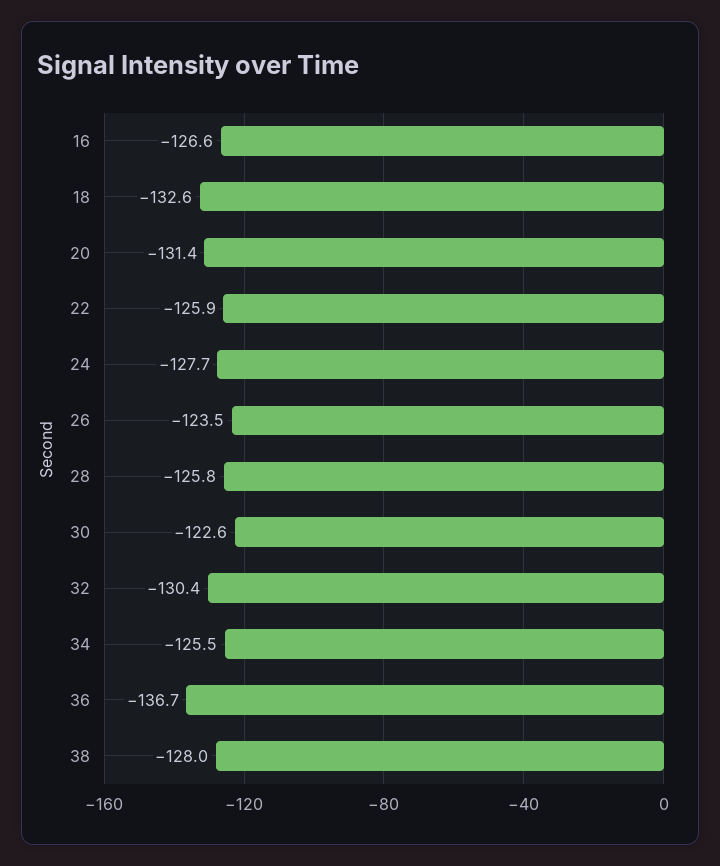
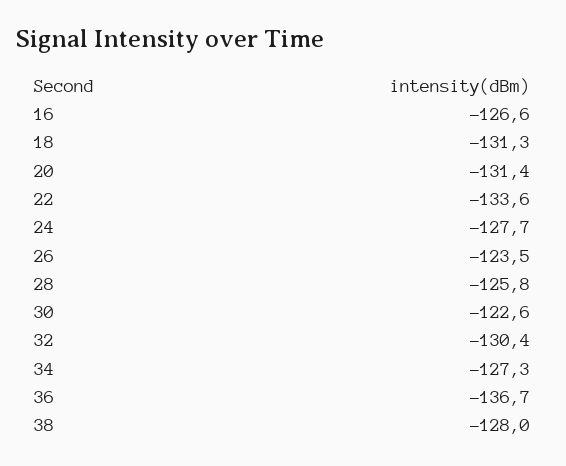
  {
    "16": -126.6,
-   "18": -132.6,
+   "18": -131.3,
    "20": -131.4,
-   "22": -125.9,
+   "22": -133.6,
    "24": -127.7,
    "26": -123.5,
    "28": -125.8,
    "30": -122.6,
    "32": -130.4,
-   "34": -125.5,
+   "34": -127.3,
    "36": -136.7,
    "38": -128
  }

